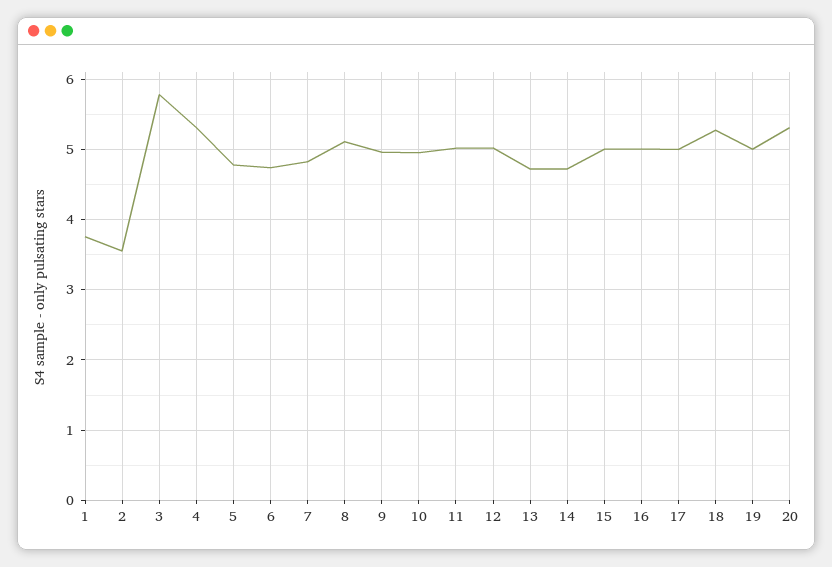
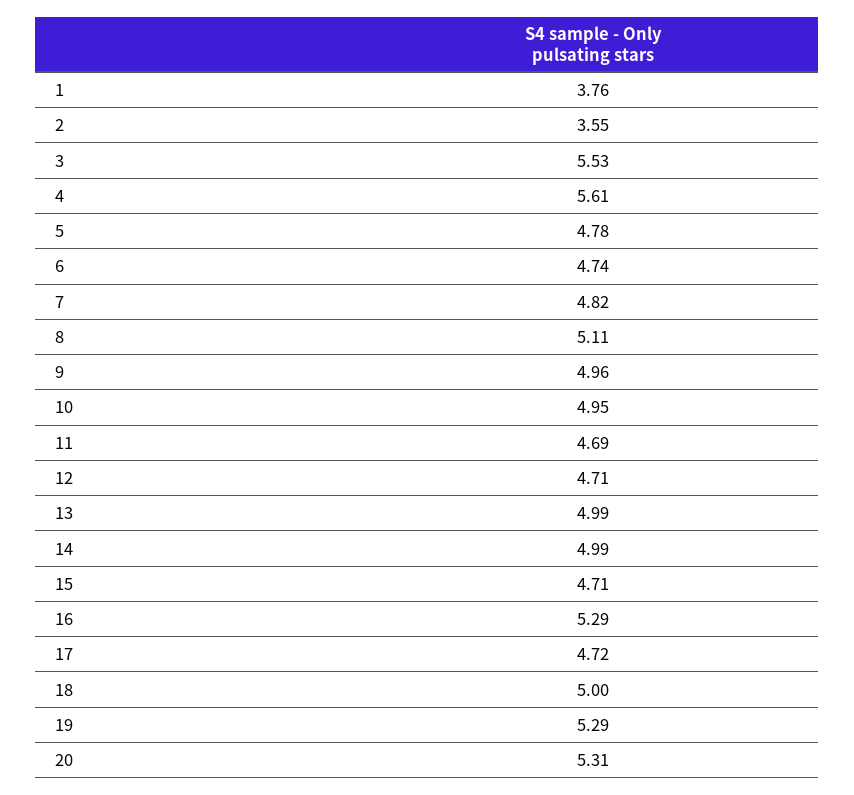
  {
    "1": 3.76,
    "2": 3.55,
-   "3": 5.8,
+   "3": 5.53,
-   "4": 5.3,
+   "4": 5.61,
    "5": 4.78,
    "6": 4.74,
    "7": 4.82,
    "8": 5.11,
    "9": 4.96,
    "10": 4.95,
-   "11": 5,
+   "11": 4.69,
-   "12": 5,
+   "12": 4.71,
-   "13": 4.7,
+   "13": 4.99,
-   "14": 4.7,
+   "14": 4.99,
-   "15": 5,
+   "15": 4.71,
-   "16": 5,
+   "16": 5.29,
-   "17": 5,
+   "17": 4.72,
-   "18": 5.3,
+   "18": 5,
-   "19": 5,
+   "19": 5.29,
    "20": 5.31
  }

